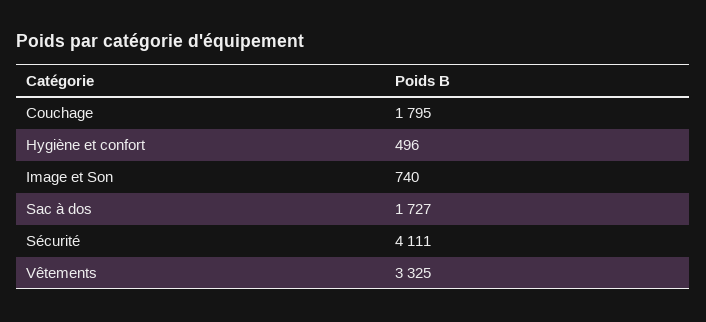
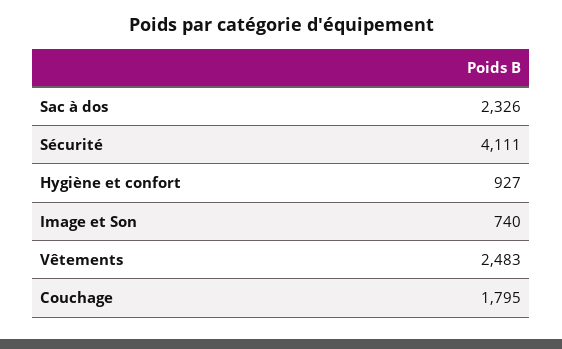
  {
    "Couchage": 1795,
-   "Hygiène et confort": 496,
+   "Hygiène et confort": 927,
    "Image et Son": 740,
-   "Sac à dos": 1727,
+   "Sac à dos": 2326,
    "Sécurité": 4111,
-   "Vêtements": 3325
+   "Vêtements": 2483
  }

